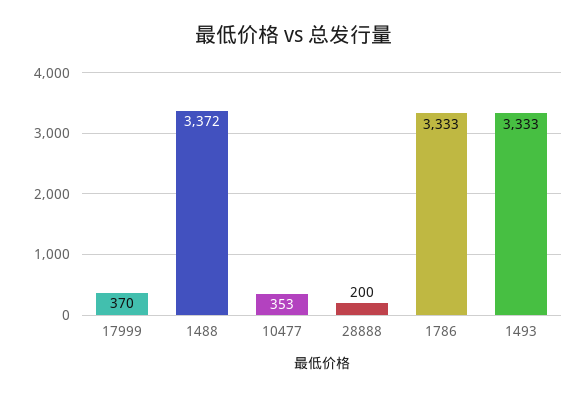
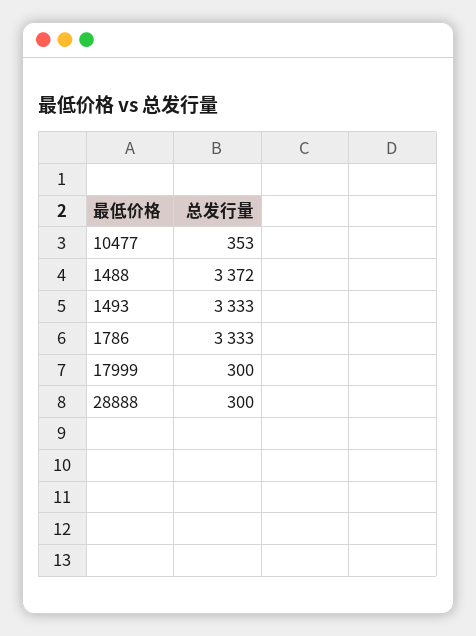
  {
-   "17999": 370,
+   "17999": 300,
    "1488": 3372,
    "10477": 353,
-   "28888": 200,
+   "28888": 300,
    "1786": 3333,
    "1493": 3333
  }

